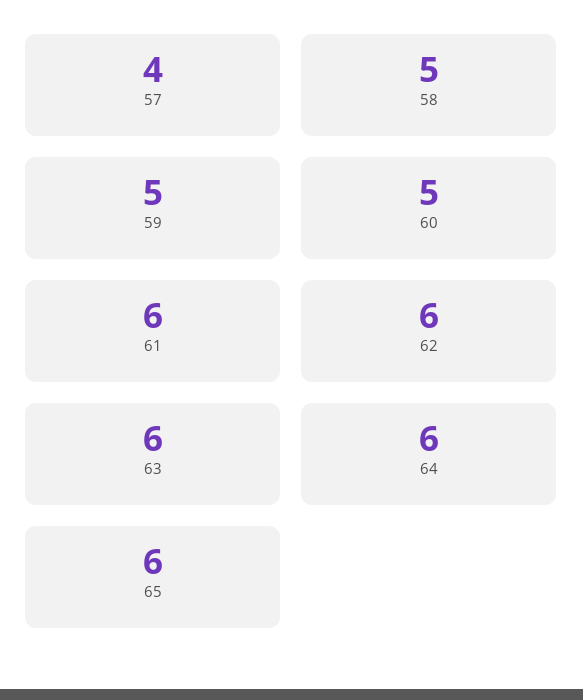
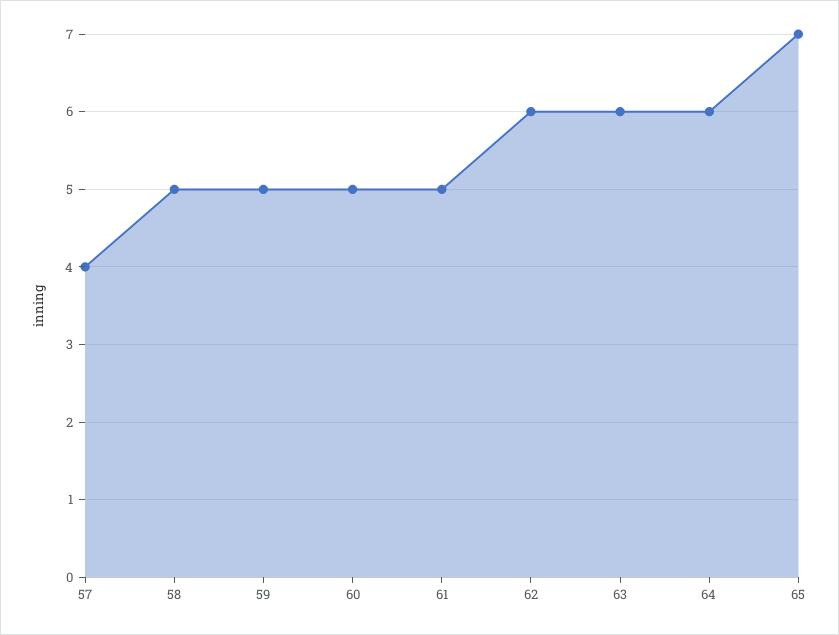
  {
    "57": 4,
    "58": 5,
    "59": 5,
    "60": 5,
-   "61": 6,
+   "61": 5,
    "62": 6,
    "63": 6,
    "64": 6,
-   "65": 6
+   "65": 7
  }

